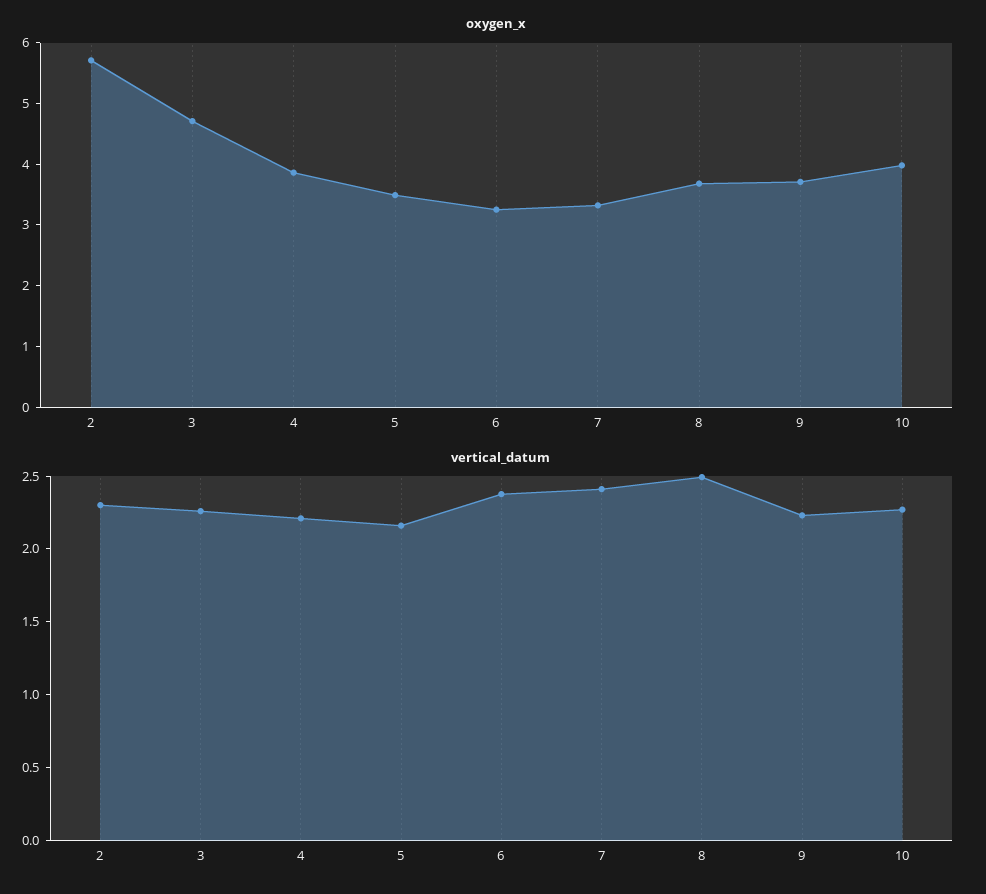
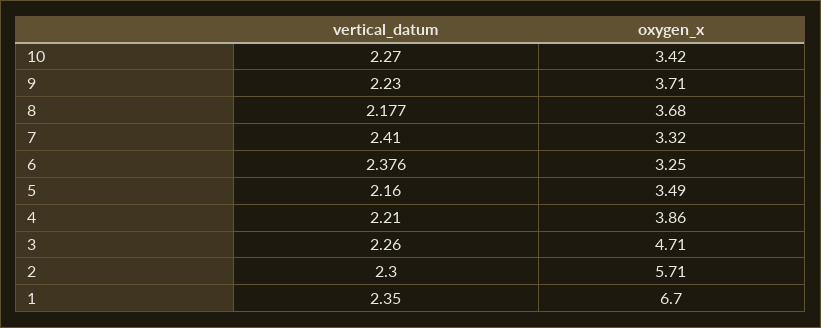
  {
    "oxygen_x": {
      "2": 5.71,
      "3": 4.71,
      "4": 3.86,
      "5": 3.49,
      "6": 3.25,
      "7": 3.32,
      "8": 3.68,
      "9": 3.71,
-     "10": 4
+     "10": 3.42,
+     "1": 6.7
    },
    "vertical_datum": {
      "2": 2.3,
      "3": 2.26,
      "4": 2.21,
      "5": 2.16,
      "6": 2.376,
      "7": 2.41,
-     "8": 2.5,
+     "8": 2.177,
      "9": 2.23,
-     "10": 2.27
+     "10": 2.27,
+     "1": 2.35
    }
  }

